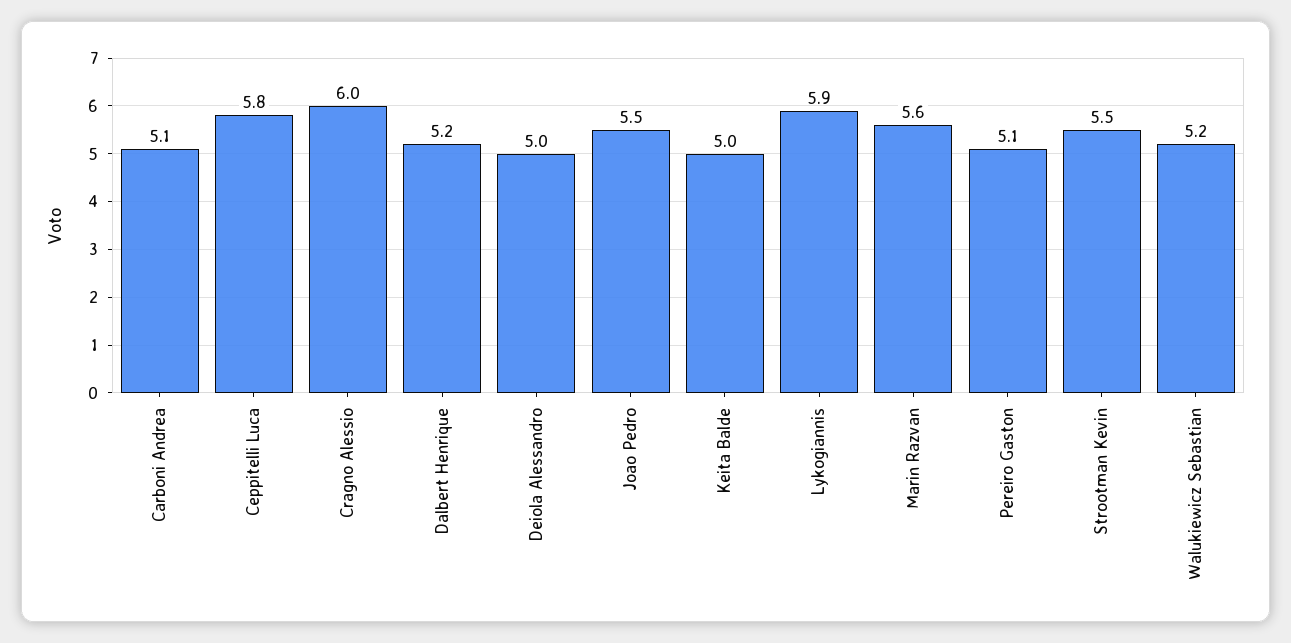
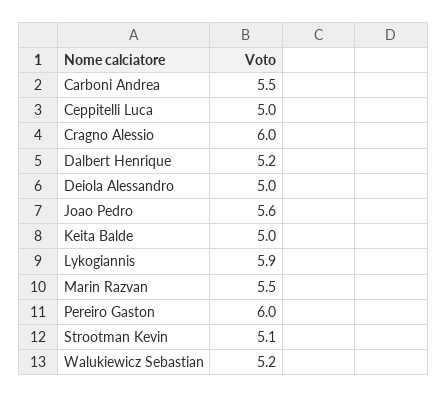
  {
-   "Carboni Andrea": 5.1,
+   "Carboni Andrea": 5.5,
-   "Ceppitelli Luca": 5.8,
+   "Ceppitelli Luca": 5,
    "Cragno Alessio": 6,
    "Dalbert Henrique": 5.2,
    "Deiola Alessandro": 5,
-   "Joao Pedro": 5.5,
+   "Joao Pedro": 5.6,
    "Keita Balde": 5,
    "Lykogiannis": 5.9,
-   "Marin Razvan": 5.6,
+   "Marin Razvan": 5.5,
-   "Pereiro Gaston": 5.1,
+   "Pereiro Gaston": 6,
-   "Strootman Kevin": 5.5,
+   "Strootman Kevin": 5.1,
    "Walukiewicz Sebastian": 5.2
  }

